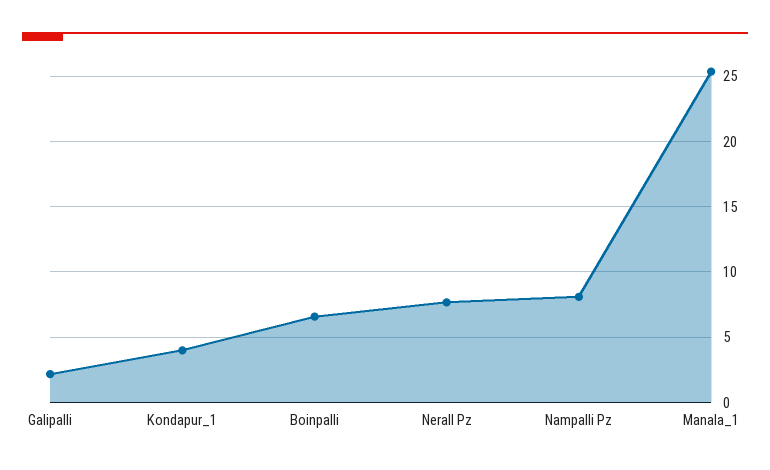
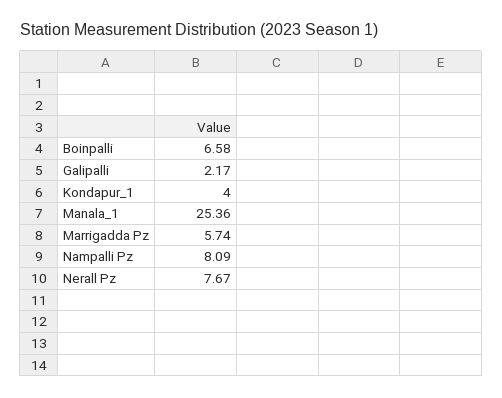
  {
    "Galipalli": 2.17,
    "Kondapur_1": 4,
    "Boinpalli": 6.58,
    "Nerall Pz": 7.67,
    "Nampalli Pz": 8.09,
-   "Manala_1": 25.36
+   "Manala_1": 25.36,
+   "Marrigadda Pz": 5.74
  }

